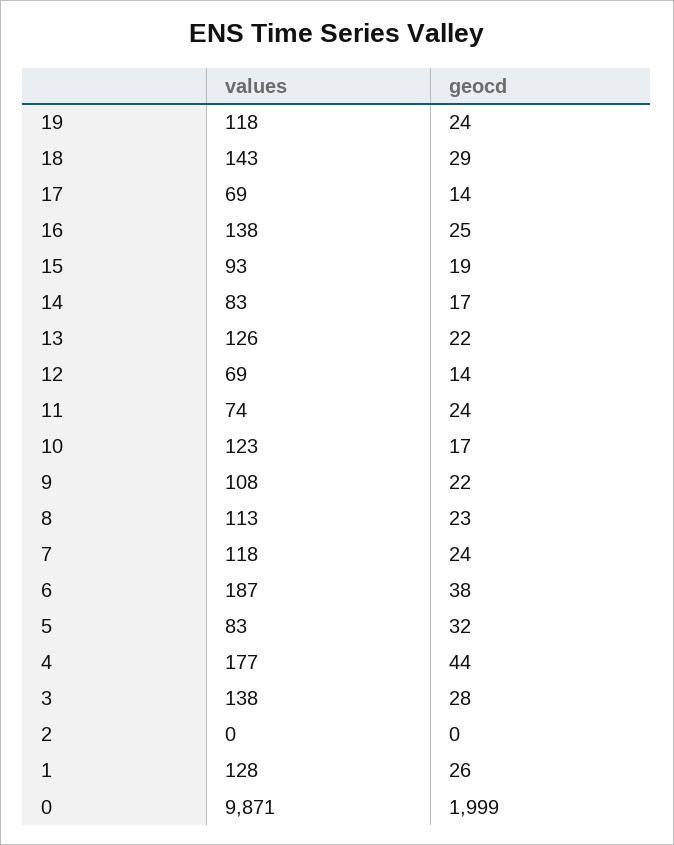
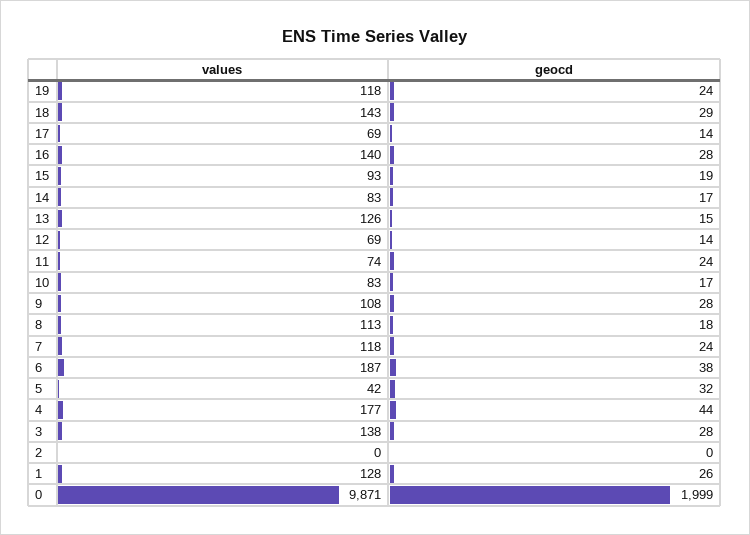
  {
    "values": {
      "19": 118,
      "18": 143,
      "17": 69,
-     "16": 138,
+     "16": 140,
      "15": 93,
      "14": 83,
      "13": 126,
      "12": 69,
      "11": 74,
-     "10": 123,
+     "10": 83,
      "9": 108,
      "8": 113,
      "7": 118,
      "6": 187,
-     "5": 83,
+     "5": 42,
      "4": 177,
      "3": 138,
      "2": 0,
      "1": 128,
      "0": 9871
    },
    "geocd": {
      "19": 24,
      "18": 29,
      "17": 14,
-     "16": 25,
+     "16": 28,
      "15": 19,
      "14": 17,
-     "13": 22,
+     "13": 15,
      "12": 14,
      "11": 24,
      "10": 17,
-     "9": 22,
+     "9": 28,
-     "8": 23,
+     "8": 18,
      "7": 24,
      "6": 38,
      "5": 32,
      "4": 44,
      "3": 28,
      "2": 0,
      "1": 26,
      "0": 1999
    }
  }

